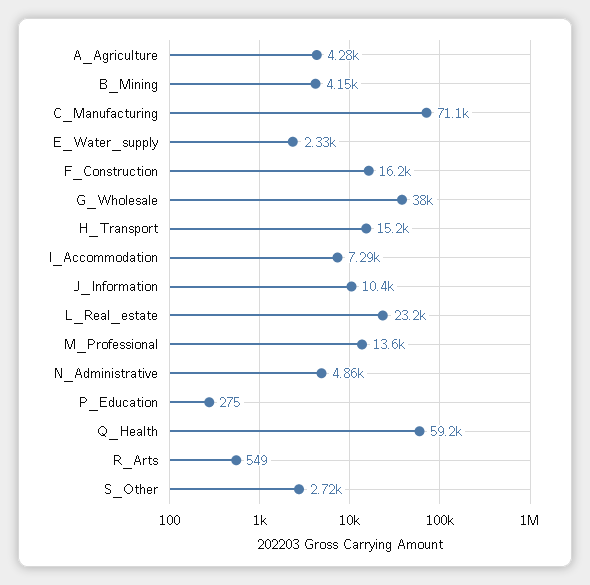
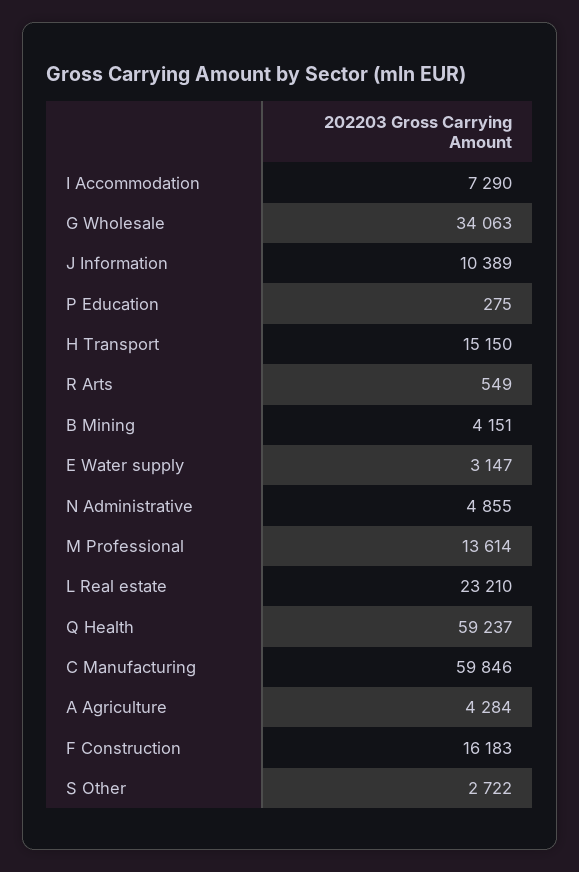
  {
    "A_Agriculture": 4284,
    "B_Mining": 4151,
-   "C_Manufacturing": 71100,
+   "C_Manufacturing": 59846,
-   "E_Water_supply": 2330,
+   "E_Water_supply": 3147,
    "F_Construction": 16183,
-   "G_Wholesale": 38000,
+   "G_Wholesale": 34063,
    "H_Transport": 15150,
    "I_Accommodation": 7290,
    "J_Information": 10389,
    "L_Real_estate": 23210,
    "M_Professional": 13614,
    "N_Administrative": 4855,
    "P_Education": 275,
    "Q_Health": 59237,
    "R_Arts": 549,
    "S_Other": 2722
  }

